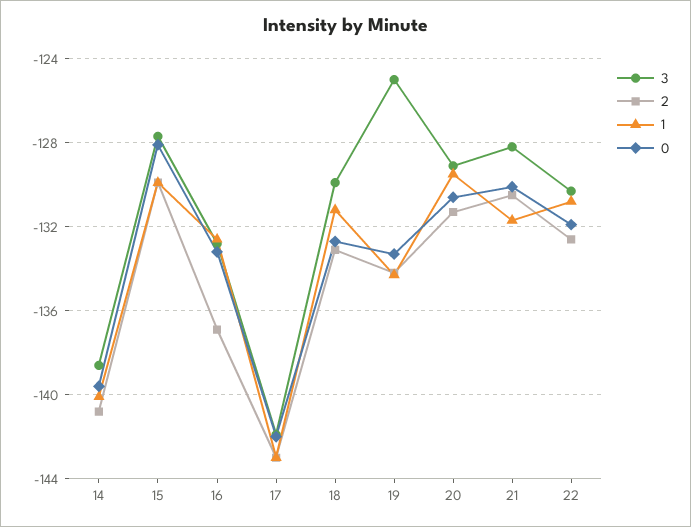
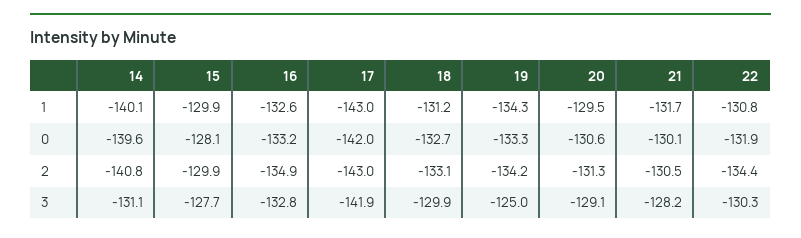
  {
    "3": {
-     "14": -138.5,
+     "14": -131.1,
      "15": -127.7,
      "16": -132.8,
      "17": -141.9,
      "18": -129.9,
      "19": -125,
      "20": -129.1,
      "21": -128.2,
      "22": -130.3
    },
    "2": {
      "14": -140.8,
      "15": -129.9,
-     "16": -137,
+     "16": -134.9,
      "17": -143,
      "18": -133.1,
      "19": -134.2,
      "20": -131.3,
      "21": -130.5,
-     "22": -132.5
+     "22": -134.4
    },
    "1": {
      "14": -140.1,
      "15": -129.9,
      "16": -132.6,
      "17": -143,
      "18": -131.2,
      "19": -134.3,
      "20": -129.5,
      "21": -131.7,
      "22": -130.8
    },
    "0": {
      "14": -139.6,
      "15": -128.1,
      "16": -133.2,
      "17": -142,
      "18": -132.7,
      "19": -133.3,
      "20": -130.6,
      "21": -130.1,
      "22": -131.9
    }
  }

